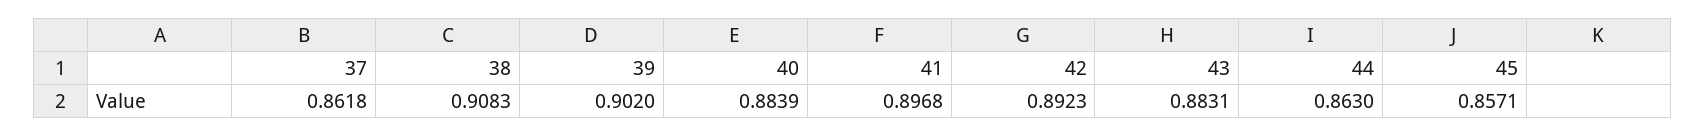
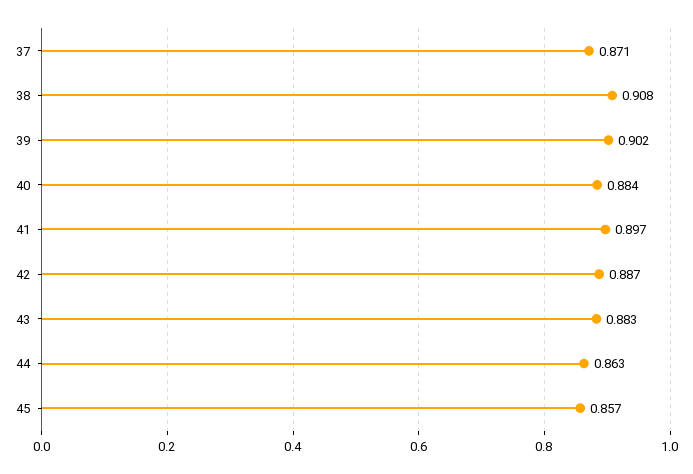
  {
-   "37": 0.8618,
+   "37": 0.871,
    "38": 0.9083,
    "39": 0.902,
    "40": 0.8839,
    "41": 0.8968,
-   "42": 0.8923,
+   "42": 0.887,
    "43": 0.8831,
    "44": 0.863,
    "45": 0.8571
  }

